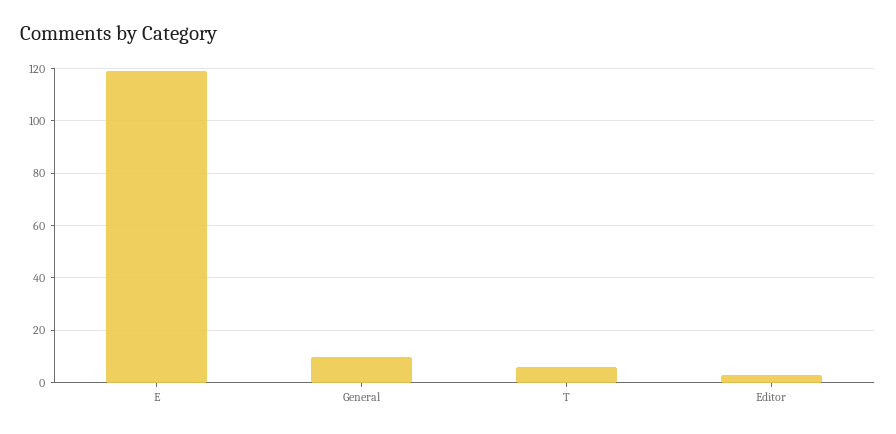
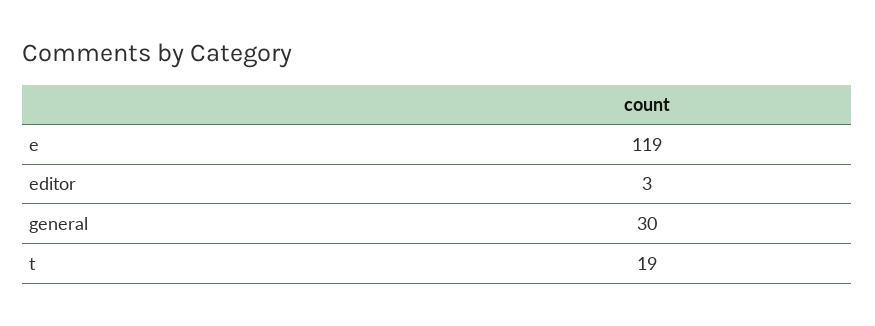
  {
    "E": 119,
-   "General": 10,
+   "General": 30,
-   "T": 5,
+   "T": 19,
    "Editor": 3
  }

